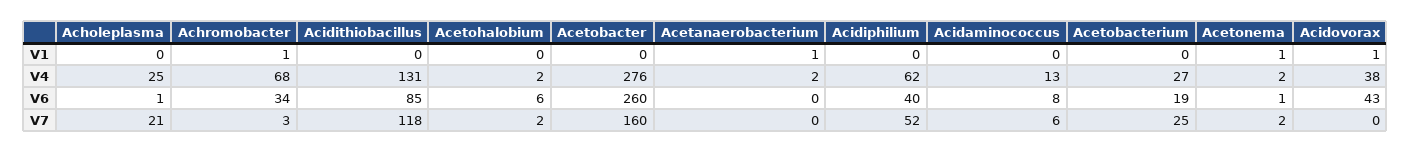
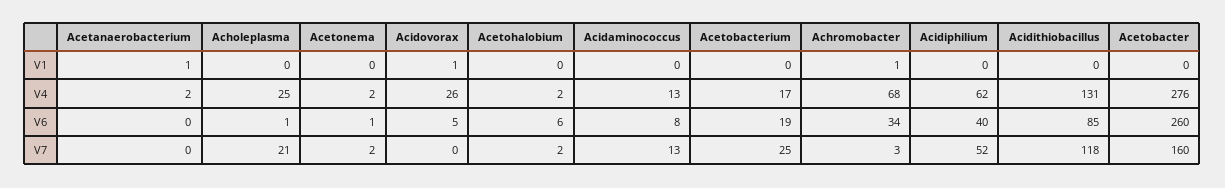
  {
    "Acholeplasma": {
      "V1": 0,
      "V4": 25,
      "V6": 1,
      "V7": 21
    },
    "Achromobacter": {
      "V1": 1,
      "V4": 68,
      "V6": 34,
      "V7": 3
    },
    "Acidithiobacillus": {
      "V1": 0,
      "V4": 131,
      "V6": 85,
      "V7": 118
    },
    "Acetohalobium": {
      "V1": 0,
      "V4": 2,
      "V6": 6,
      "V7": 2
    },
    "Acetobacter": {
      "V1": 0,
      "V4": 276,
      "V6": 260,
      "V7": 160
    },
    "Acetanaerobacterium": {
      "V1": 1,
      "V4": 2,
      "V6": 0,
      "V7": 0
    },
    "Acidiphilium": {
      "V1": 0,
      "V4": 62,
      "V6": 40,
      "V7": 52
    },
    "Acidaminococcus": {
      "V1": 0,
      "V4": 13,
      "V6": 8,
-     "V7": 6
+     "V7": 13
    },
    "Acetobacterium": {
      "V1": 0,
-     "V4": 27,
+     "V4": 17,
      "V6": 19,
      "V7": 25
    },
    "Acetonema": {
-     "V1": 1,
+     "V1": 0,
      "V4": 2,
      "V6": 1,
      "V7": 2
    },
    "Acidovorax": {
      "V1": 1,
-     "V4": 38,
+     "V4": 26,
-     "V6": 43,
+     "V6": 5,
      "V7": 0
    }
  }

